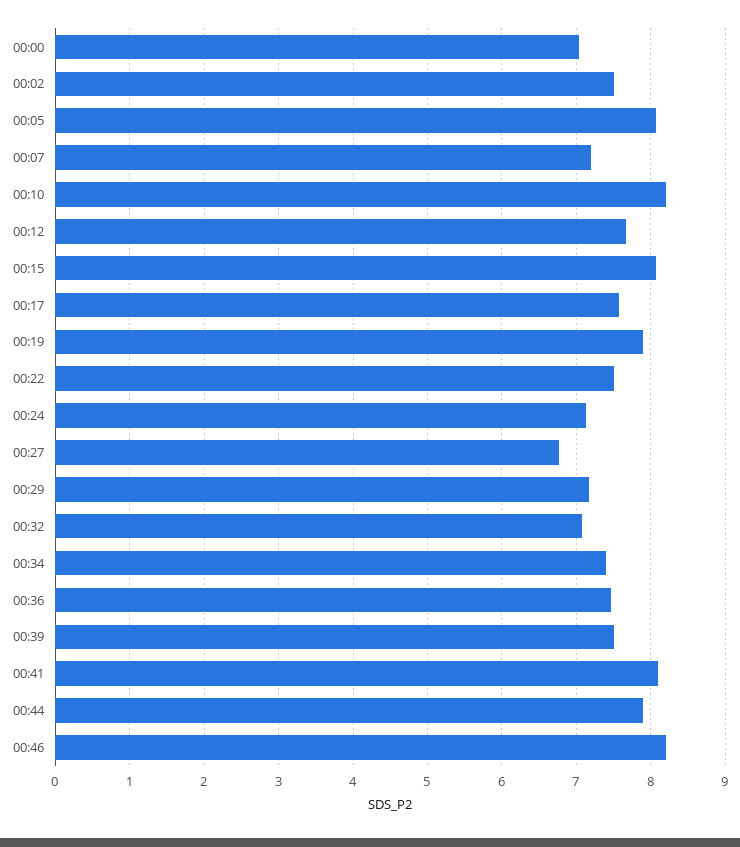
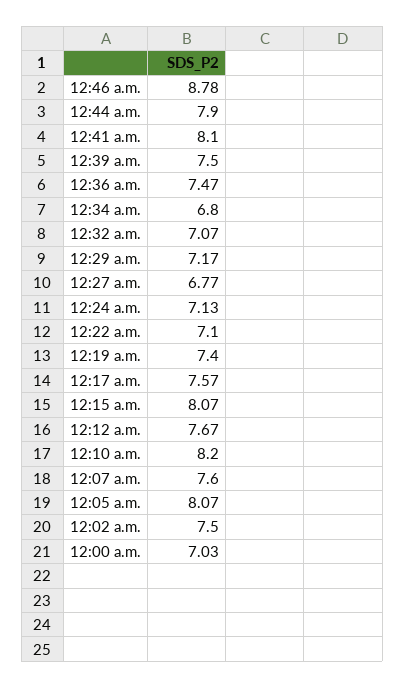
  {
    "00:00": 7.03,
    "00:02": 7.5,
    "00:05": 8.07,
-   "00:07": 7.2,
+   "00:07": 7.6,
    "00:10": 8.2,
    "00:12": 7.67,
    "00:15": 8.07,
    "00:17": 7.57,
-   "00:19": 7.9,
+   "00:19": 7.4,
-   "00:22": 7.5,
+   "00:22": 7.1,
    "00:24": 7.13,
    "00:27": 6.77,
    "00:29": 7.17,
    "00:32": 7.07,
-   "00:34": 7.4,
+   "00:34": 6.8,
    "00:36": 7.47,
    "00:39": 7.5,
    "00:41": 8.1,
    "00:44": 7.9,
-   "00:46": 8.2
+   "00:46": 8.78
  }

